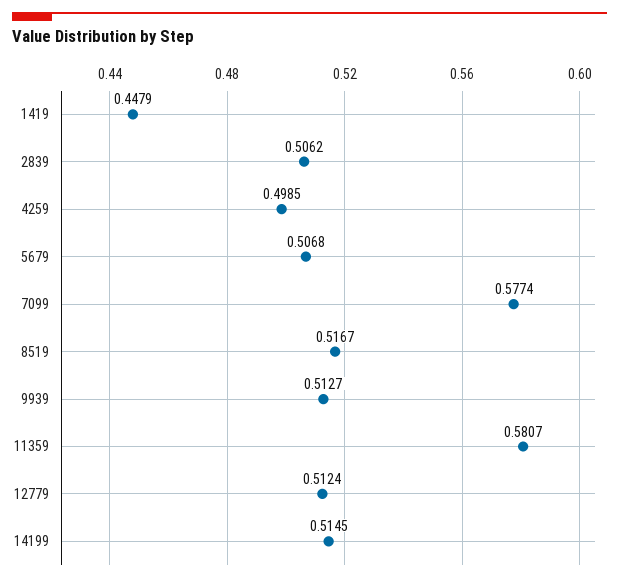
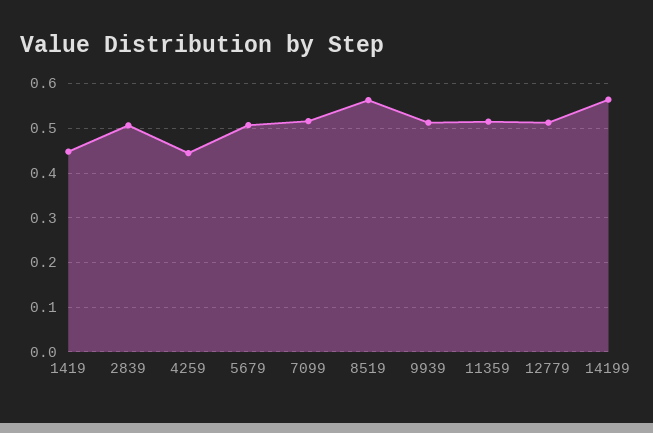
  {
    "1419": 0.4479,
    "2839": 0.5062,
-   "4259": 0.4985,
+   "4259": 0.44,
    "5679": 0.5068,
-   "7099": 0.5774,
+   "7099": 0.52,
-   "8519": 0.5167,
+   "8519": 0.56,
    "9939": 0.5127,
-   "11359": 0.5807,
+   "11359": 0.52,
    "12779": 0.5124,
-   "14199": 0.5145
+   "14199": 0.56
  }

